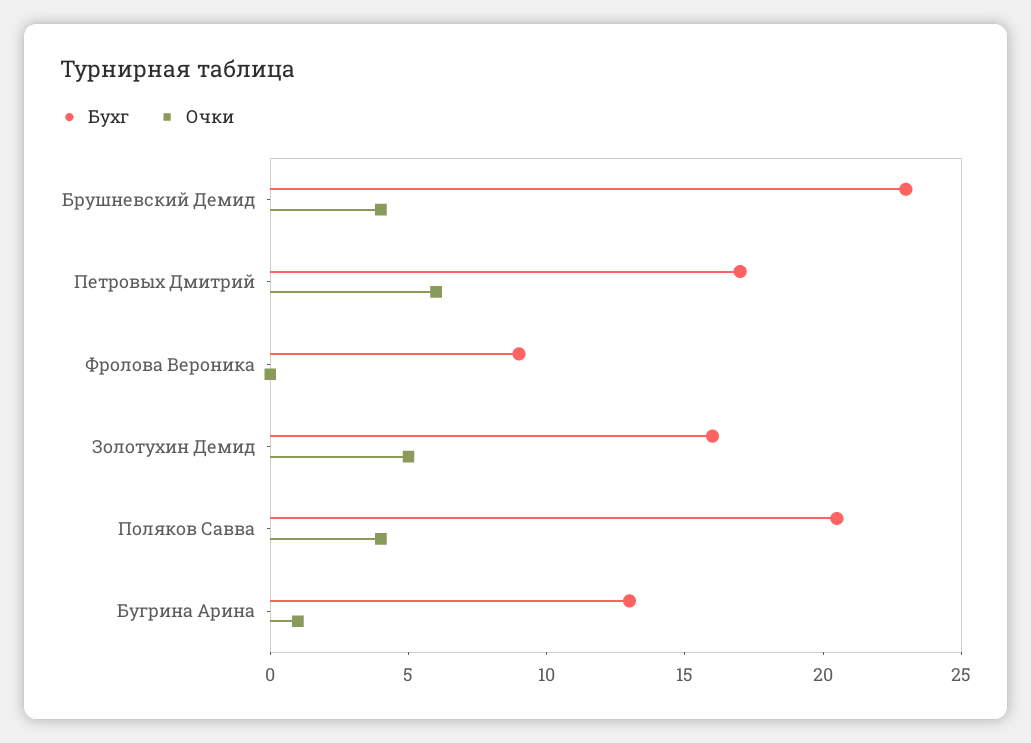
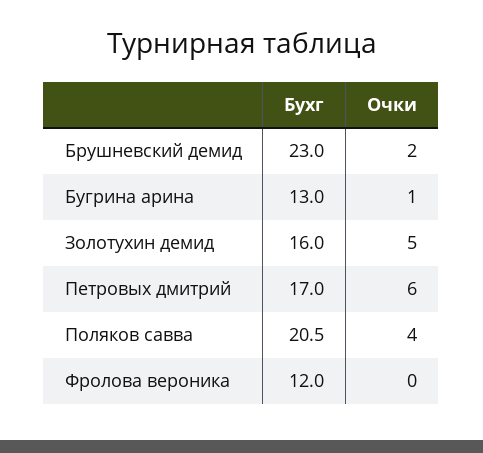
  {
    "Бухг": {
      "Брушневский Демид": 23,
      "Петровых Дмитрий": 17,
-     "Фролова Вероника": 9,
+     "Фролова Вероника": 12,
      "Золотухин Демид": 16,
      "Поляков Савва": 20.5,
      "Бугрина Арина": 13
    },
    "Очки": {
-     "Брушневский Демид": 4,
+     "Брушневский Демид": 2,
      "Петровых Дмитрий": 6,
      "Фролова Вероника": 0,
      "Золотухин Демид": 5,
      "Поляков Савва": 4,
      "Бугрина Арина": 1
    }
  }

